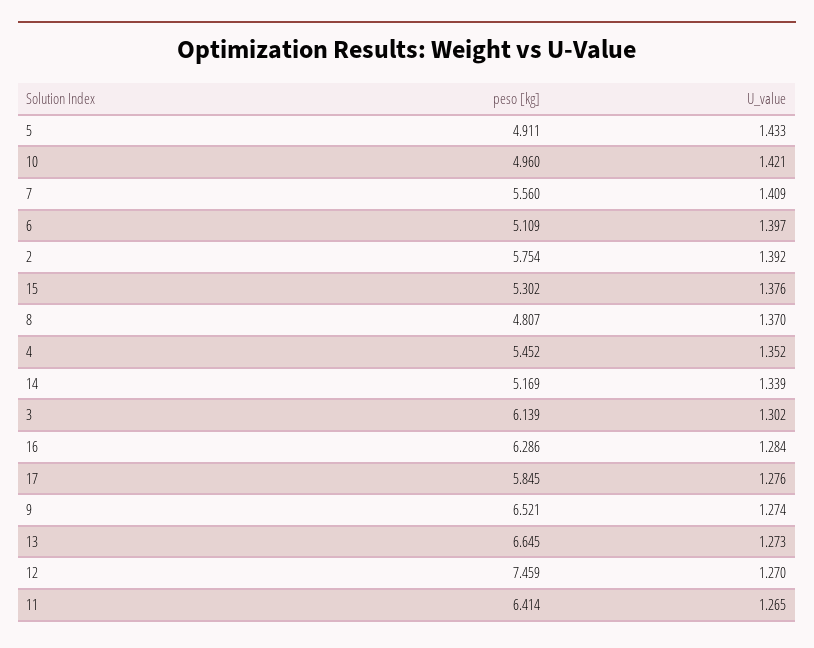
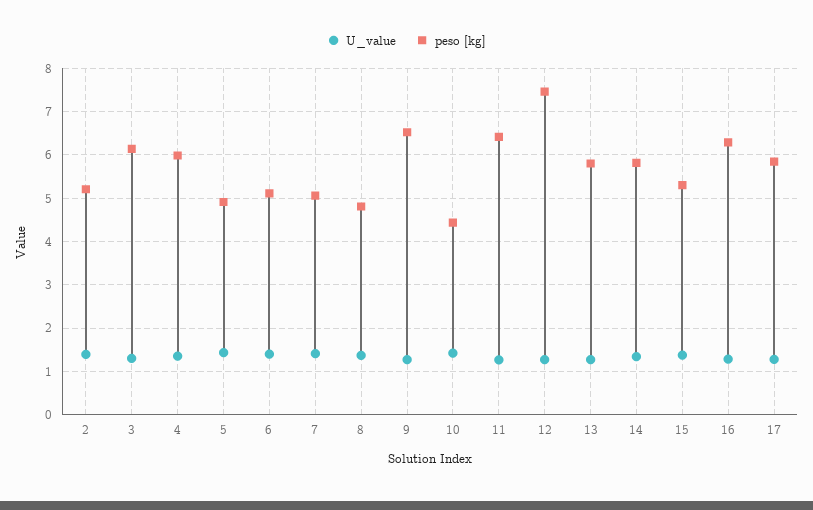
  {
    "peso [kg]": {
      "5": 4.911,
-     "10": 4.96,
+     "10": 4.4,
-     "7": 5.56,
+     "7": 5,
      "6": 5.109,
-     "2": 5.754,
+     "2": 5.2,
      "15": 5.302,
      "8": 4.807,
-     "4": 5.452,
+     "4": 6,
-     "14": 5.169,
+     "14": 5.8,
      "3": 6.139,
      "16": 6.286,
      "17": 5.845,
      "9": 6.521,
-     "13": 6.645,
+     "13": 5.8,
      "12": 7.459,
      "11": 6.414
    },
    "U_value": {
      "5": 1.433,
      "10": 1.421,
      "7": 1.409,
      "6": 1.397,
      "2": 1.392,
      "15": 1.376,
      "8": 1.37,
      "4": 1.352,
      "14": 1.339,
      "3": 1.302,
      "16": 1.284,
      "17": 1.276,
      "9": 1.274,
      "13": 1.273,
      "12": 1.27,
      "11": 1.265
    }
  }

